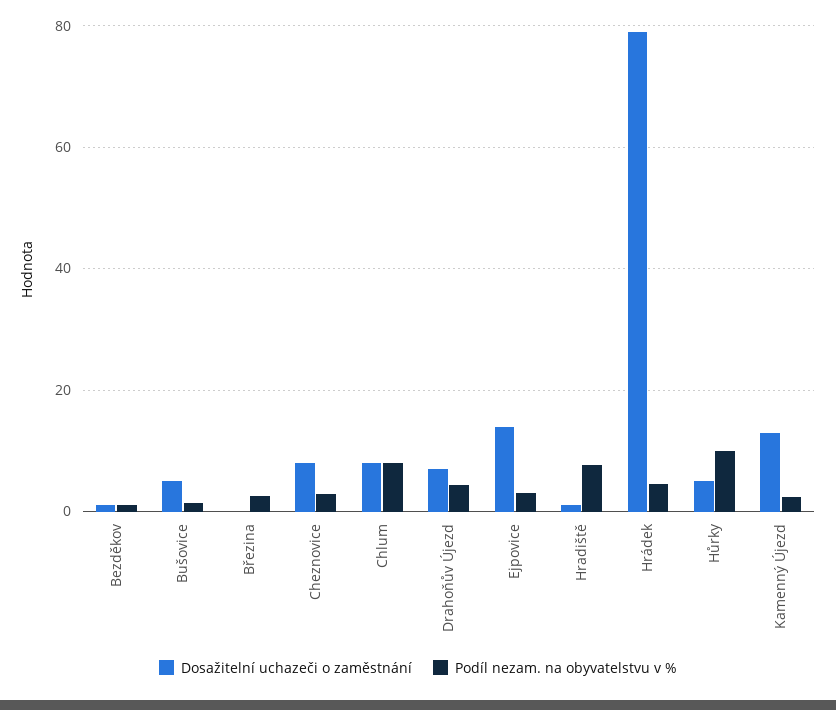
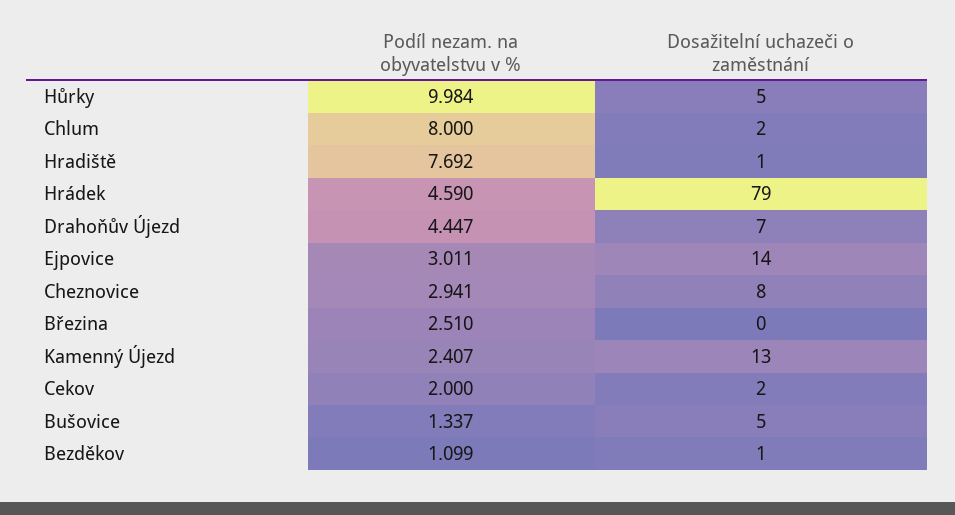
  {
    "Dosažitelní uchazeči o zaměstnání": {
      "Bezděkov": 1,
      "Bušovice": 5,
      "Březina": 0,
      "Cheznovice": 8,
-     "Chlum": 8,
+     "Chlum": 2,
      "Drahoňův Újezd": 7,
      "Ejpovice": 14,
      "Hradiště": 1,
      "Hrádek": 79,
      "Hůrky": 5,
-     "Kamenný Újezd": 13
+     "Kamenný Újezd": 13,
+     "Cekov": 2
    },
    "Podíl nezam. na obyvatelstvu v %": {
      "Bezděkov": 1.099,
      "Bušovice": 1.337,
      "Březina": 2.51,
      "Cheznovice": 2.941,
      "Chlum": 8,
      "Drahoňův Újezd": 4.447,
      "Ejpovice": 3.011,
      "Hradiště": 7.692,
      "Hrádek": 4.59,
      "Hůrky": 9.984,
-     "Kamenný Újezd": 2.407
+     "Kamenný Újezd": 2.407,
+     "Cekov": 2
    }
  }

